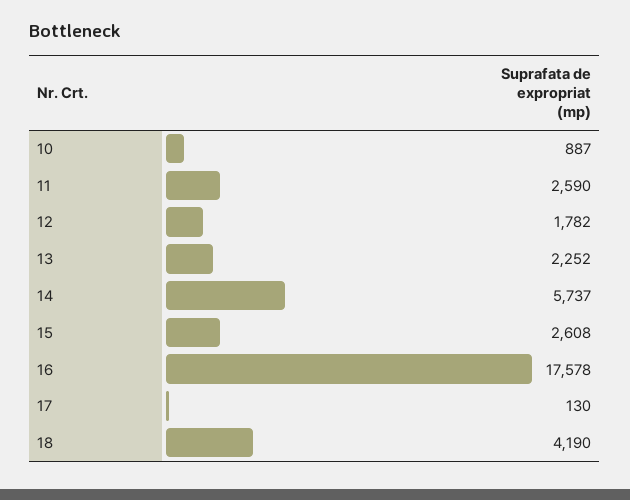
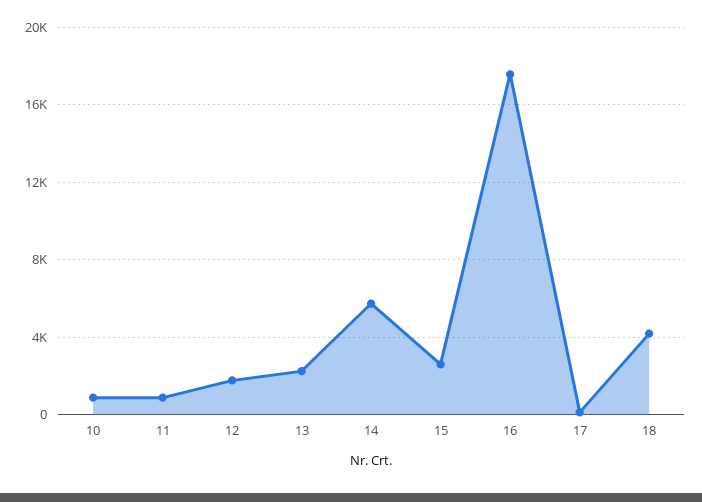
  {
    "10": 887,
-   "11": 2590,
+   "11": 1000,
    "12": 1782,
    "13": 2252,
    "14": 5737,
    "15": 2608,
    "16": 17578,
    "17": 130,
    "18": 4190
  }

